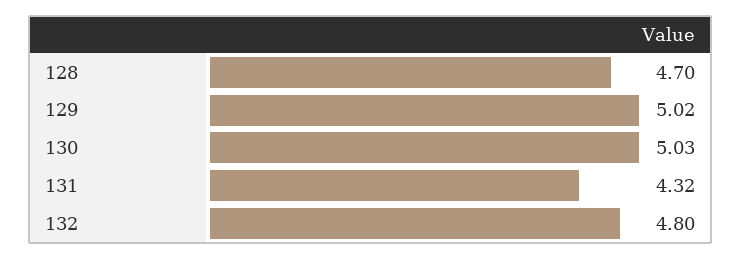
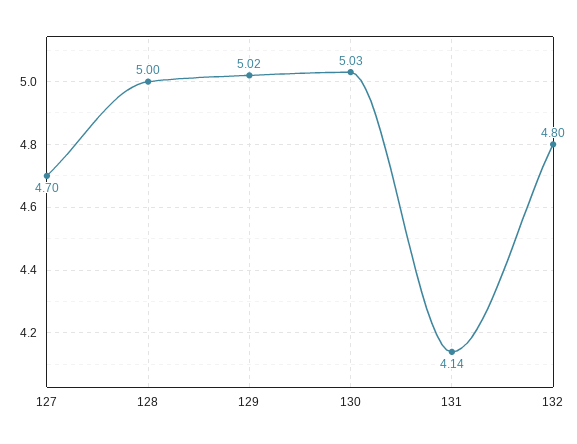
  {
-   "128": 4.7,
+   "128": 5,
    "129": 5.02,
    "130": 5.03,
-   "131": 4.32,
+   "131": 4.14,
-   "132": 4.8
+   "132": 4.8,
+   "127": 4.7
  }

